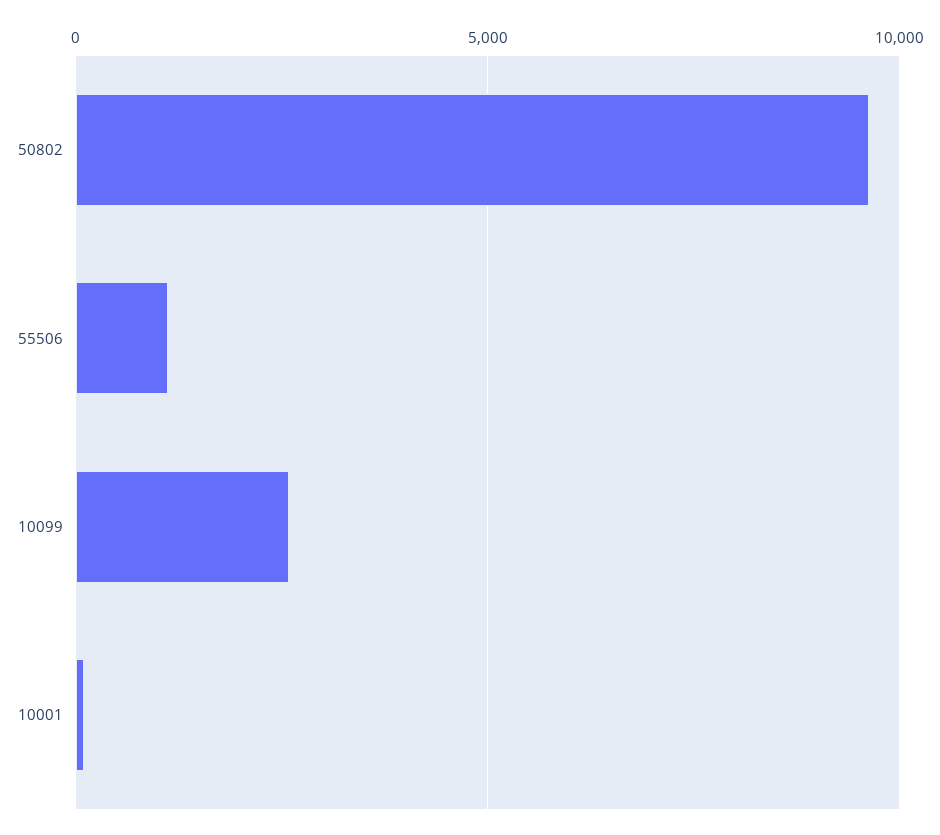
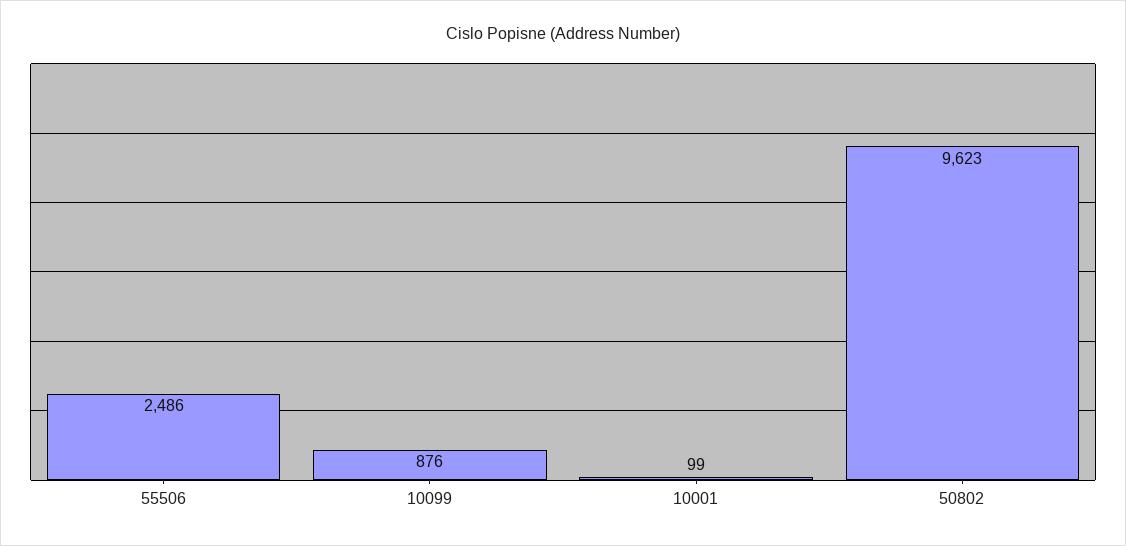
  {
    "50802": 9623,
-   "55506": 1000,
+   "55506": 2486,
-   "10099": 2500,
+   "10099": 876,
    "10001": 99
  }

